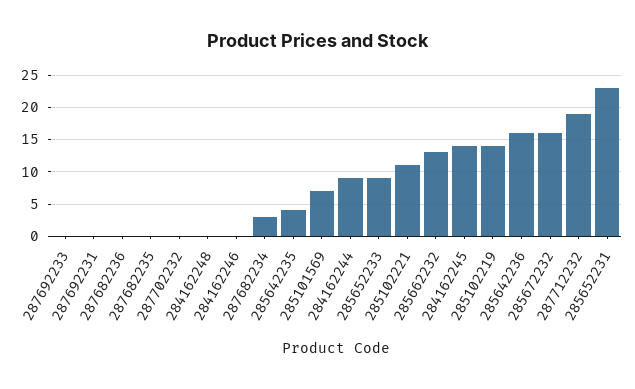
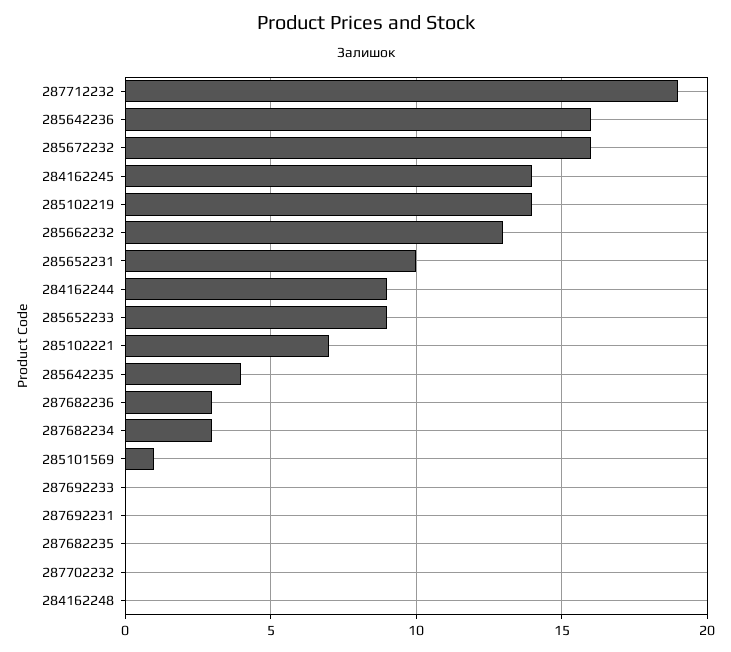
  {
    "287692233": 0,
    "287692231": 0,
-   "287682236": 0,
+   "287682236": 3,
    "287682235": 0,
    "287702232": 0,
    "284162248": 0,
-   "284162246": 0,
    "287682234": 3,
    "285642235": 4,
-   "285101569": 7,
+   "285101569": 1,
    "284162244": 9,
    "285652233": 9,
-   "285102221": 11,
+   "285102221": 7,
    "285662232": 13,
    "284162245": 14,
    "285102219": 14,
    "285642236": 16,
    "285672232": 16,
    "287712232": 19,
-   "285652231": 23
+   "285652231": 10
  }

